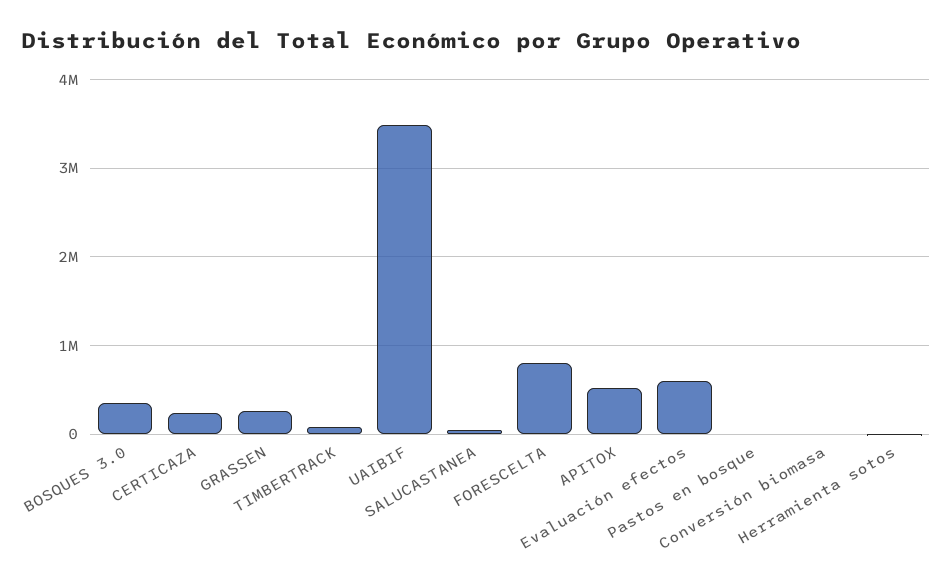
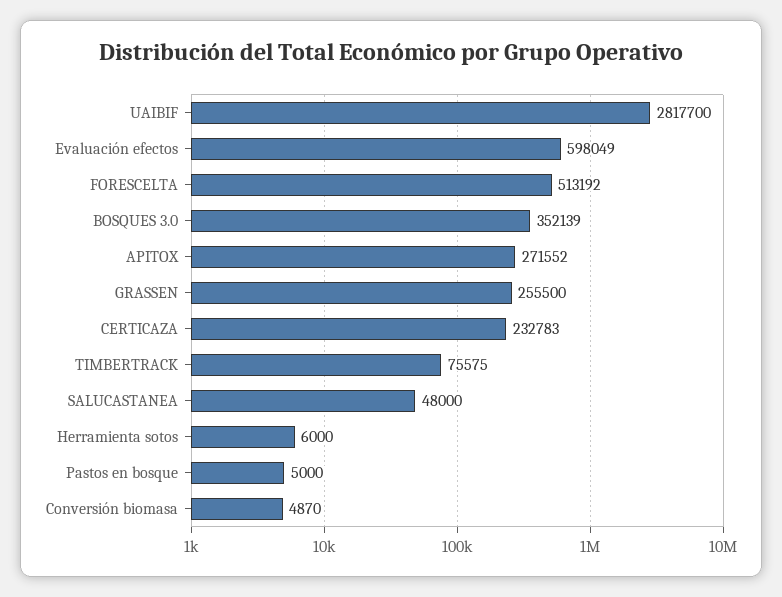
  {
    "BOSQUES 3.0": 352139,
    "CERTICAZA": 232783,
    "GRASSEN": 255500,
    "TIMBERTRACK": 75575,
-   "UAIBIF": 3500000,
+   "UAIBIF": 2817700,
    "SALUCASTANEA": 48000,
-   "FORESCELTA": 800000,
+   "FORESCELTA": 513192,
-   "APITOX": 500000,
+   "APITOX": 271552,
    "Evaluación efectos": 598049,
    "Pastos en bosque": 5000,
    "Conversión biomasa": 4870,
    "Herramienta sotos": 6000
  }

